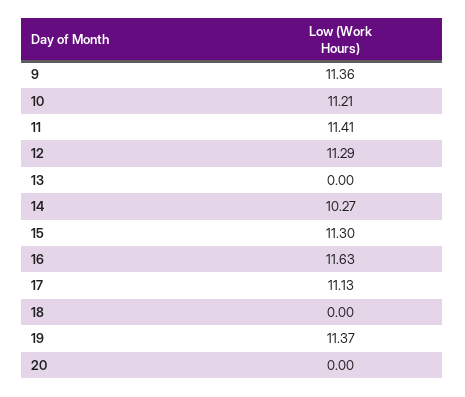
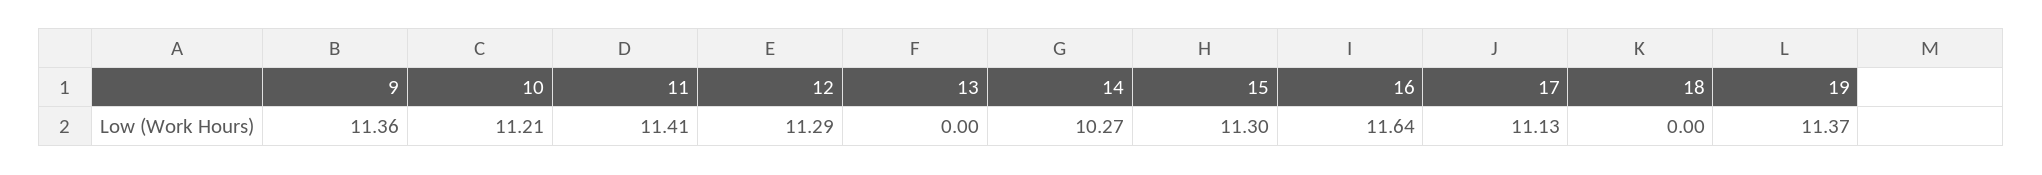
  {
    "9": 11.36,
    "10": 11.21,
    "11": 11.41,
    "12": 11.29,
    "13": 0,
    "14": 10.27,
    "15": 11.3,
-   "16": 11.63,
+   "16": 11.64,
    "17": 11.13,
    "18": 0,
-   "19": 11.37,
+   "19": 11.37
-   "20": 0
  }

